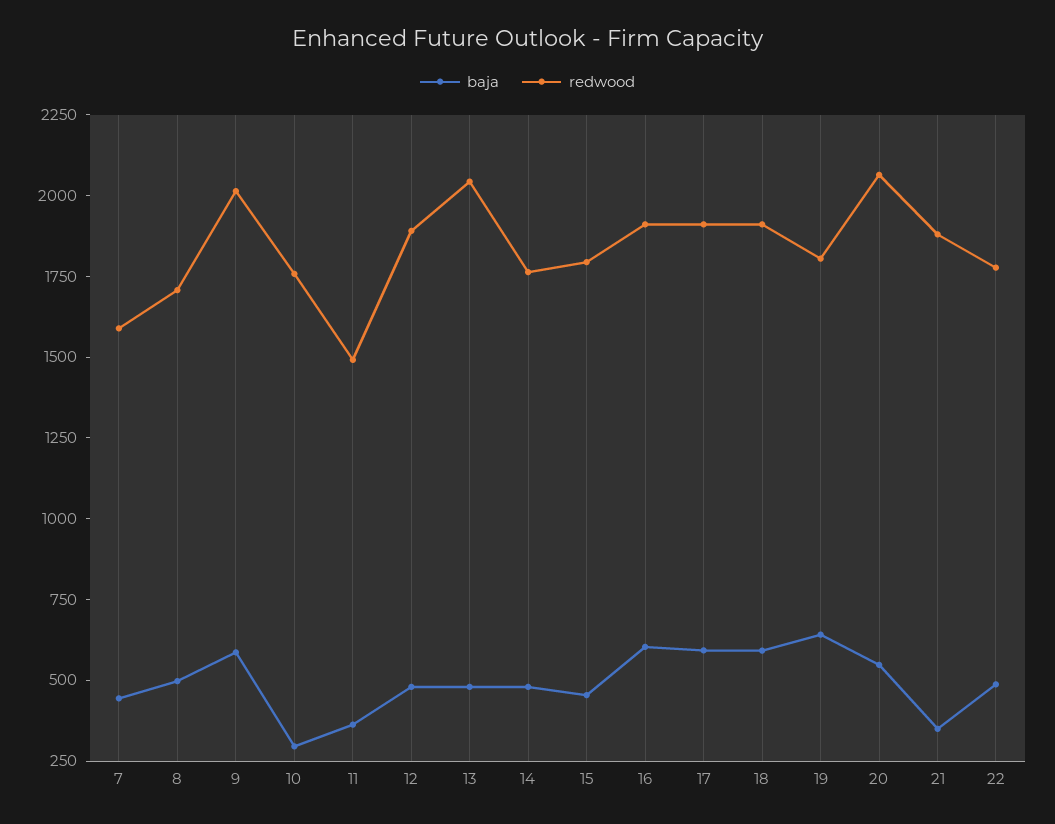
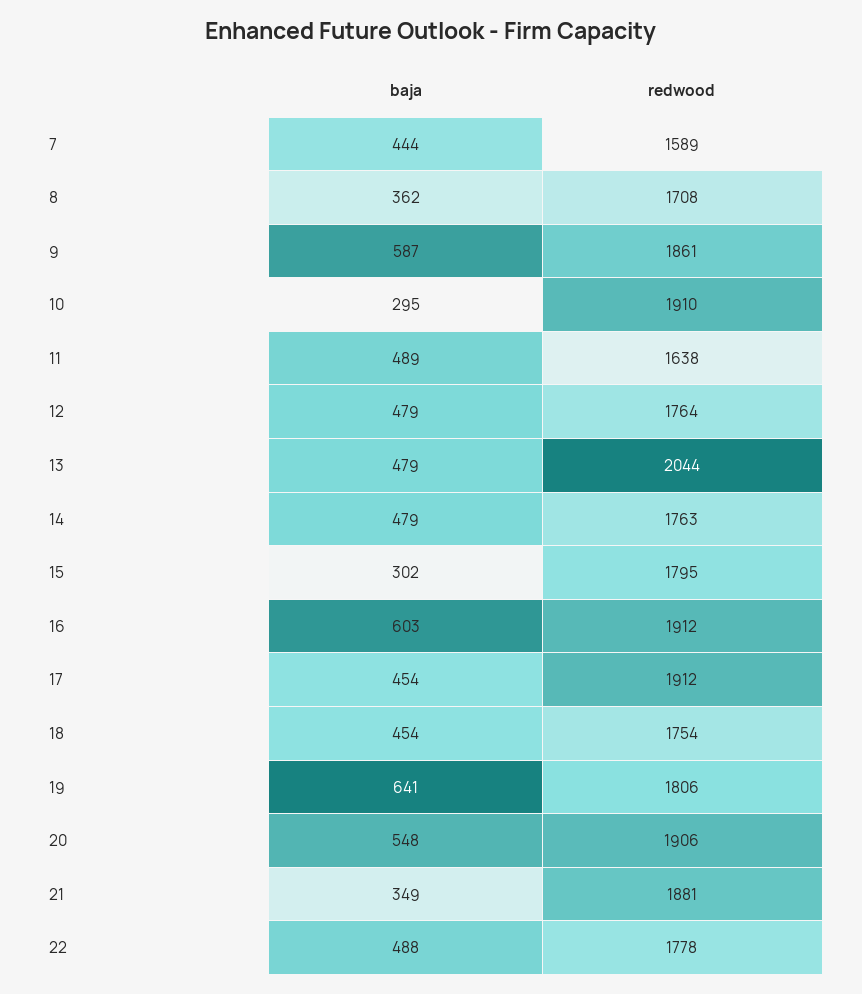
  {
    "baja": {
      "7": 444,
-     "8": 500,
+     "8": 362,
      "9": 587,
      "10": 295,
-     "11": 350,
+     "11": 489,
      "12": 479,
      "13": 479,
      "14": 479,
-     "15": 450,
+     "15": 302,
      "16": 603,
-     "17": 600,
+     "17": 454,
-     "18": 600,
+     "18": 454,
      "19": 641,
      "20": 548,
      "21": 349,
      "22": 488
    },
    "redwood": {
      "7": 1589,
      "8": 1708,
-     "9": 2000,
+     "9": 1861,
-     "10": 1750,
+     "10": 1910,
-     "11": 1500,
+     "11": 1638,
-     "12": 1900,
+     "12": 1764,
      "13": 2044,
      "14": 1763,
      "15": 1795,
      "16": 1912,
      "17": 1912,
-     "18": 1900,
+     "18": 1754,
      "19": 1806,
-     "20": 2050,
+     "20": 1906,
      "21": 1881,
      "22": 1778
    }
  }

